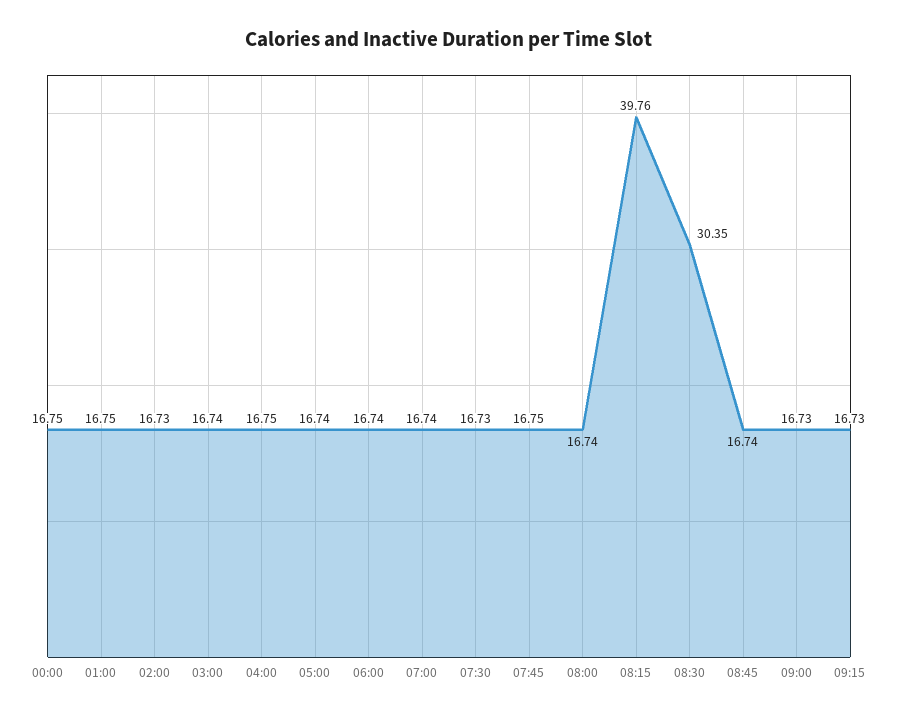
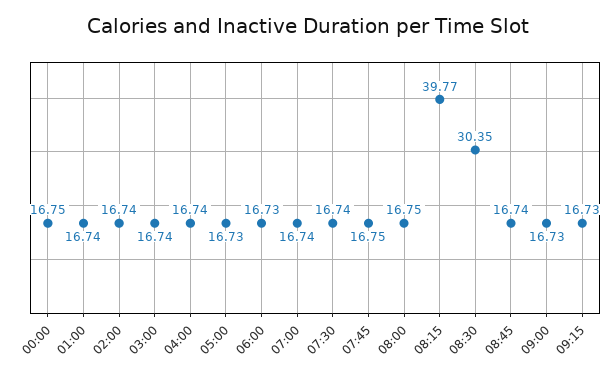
  {
    "00:00": 16.75,
-   "01:00": 16.75,
+   "01:00": 16.74,
-   "02:00": 16.73,
+   "02:00": 16.74,
    "03:00": 16.74,
-   "04:00": 16.75,
+   "04:00": 16.74,
-   "05:00": 16.74,
+   "05:00": 16.73,
-   "06:00": 16.74,
+   "06:00": 16.73,
    "07:00": 16.74,
-   "07:30": 16.73,
+   "07:30": 16.74,
    "07:45": 16.75,
-   "08:00": 16.74,
+   "08:00": 16.75,
-   "08:15": 39.76,
+   "08:15": 39.77,
    "08:30": 30.35,
    "08:45": 16.74,
    "09:00": 16.73,
    "09:15": 16.73
  }

